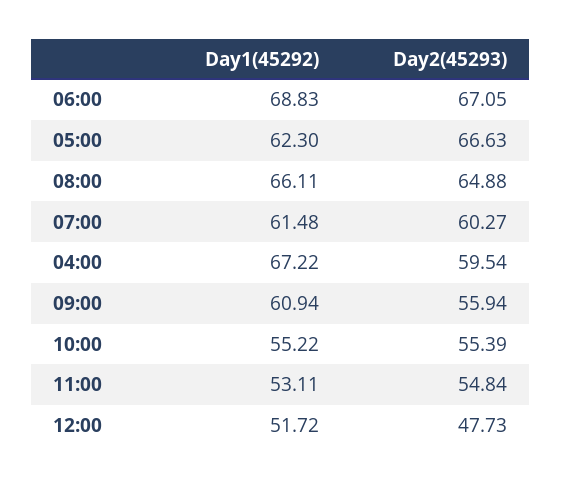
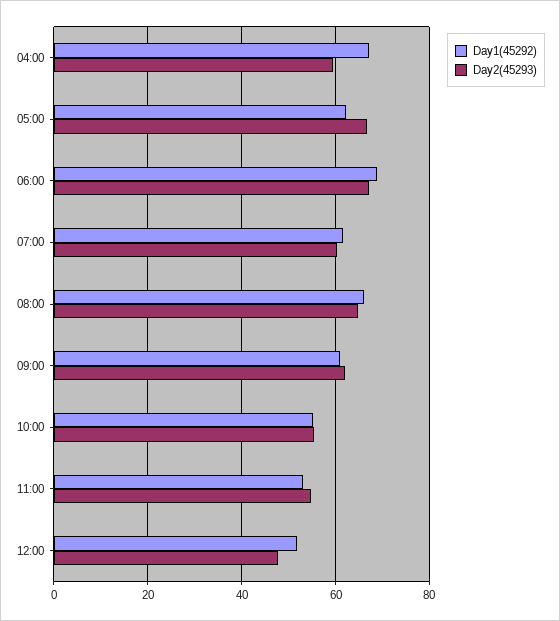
  {
    "Day1(45292)": {
      "06:00": 68.83,
      "05:00": 62.3,
      "08:00": 66.11,
      "07:00": 61.48,
      "04:00": 67.22,
      "09:00": 60.94,
      "10:00": 55.22,
      "11:00": 53.11,
      "12:00": 51.72
    },
    "Day2(45293)": {
      "06:00": 67.05,
      "05:00": 66.63,
      "08:00": 64.88,
      "07:00": 60.27,
      "04:00": 59.54,
-     "09:00": 55.94,
+     "09:00": 62,
      "10:00": 55.39,
      "11:00": 54.84,
      "12:00": 47.73
    }
  }

